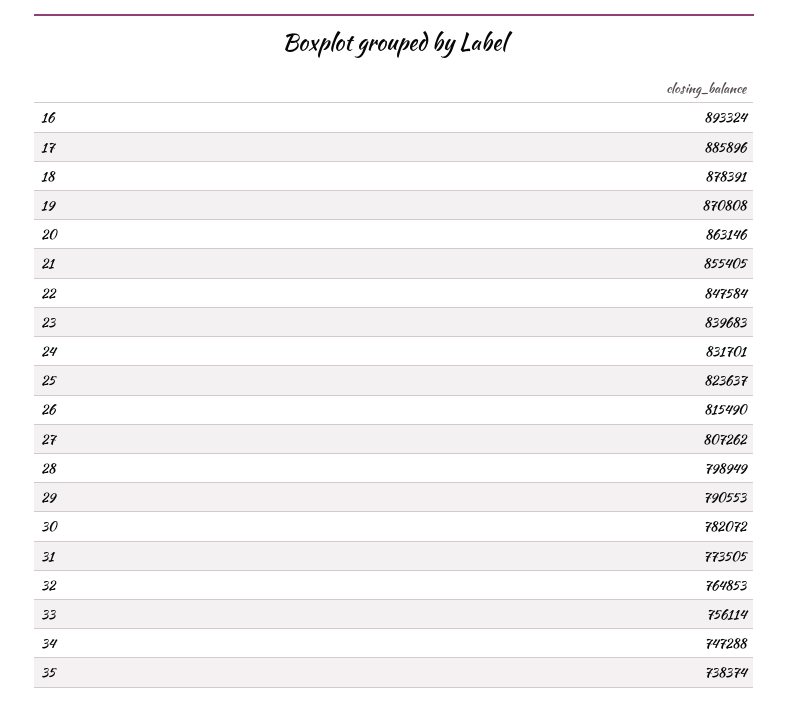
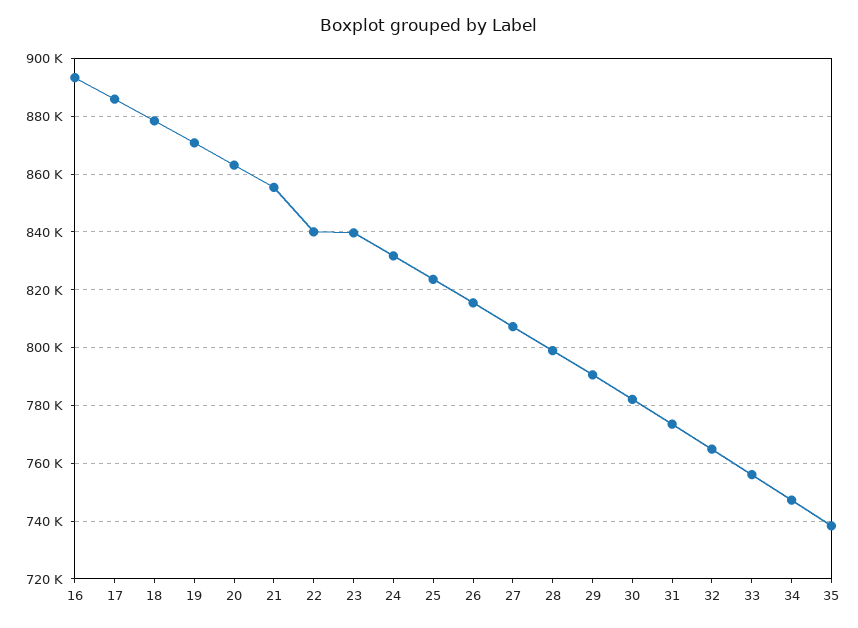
  {
    "16": 893324,
    "17": 885896,
    "18": 878391,
    "19": 870808,
    "20": 863146,
    "21": 855405,
-   "22": 847584,
+   "22": 840000,
    "23": 839683,
    "24": 831701,
    "25": 823637,
    "26": 815490,
    "27": 807262,
    "28": 798949,
    "29": 790553,
    "30": 782072,
    "31": 773505,
    "32": 764853,
    "33": 756114,
    "34": 747288,
    "35": 738374
  }

